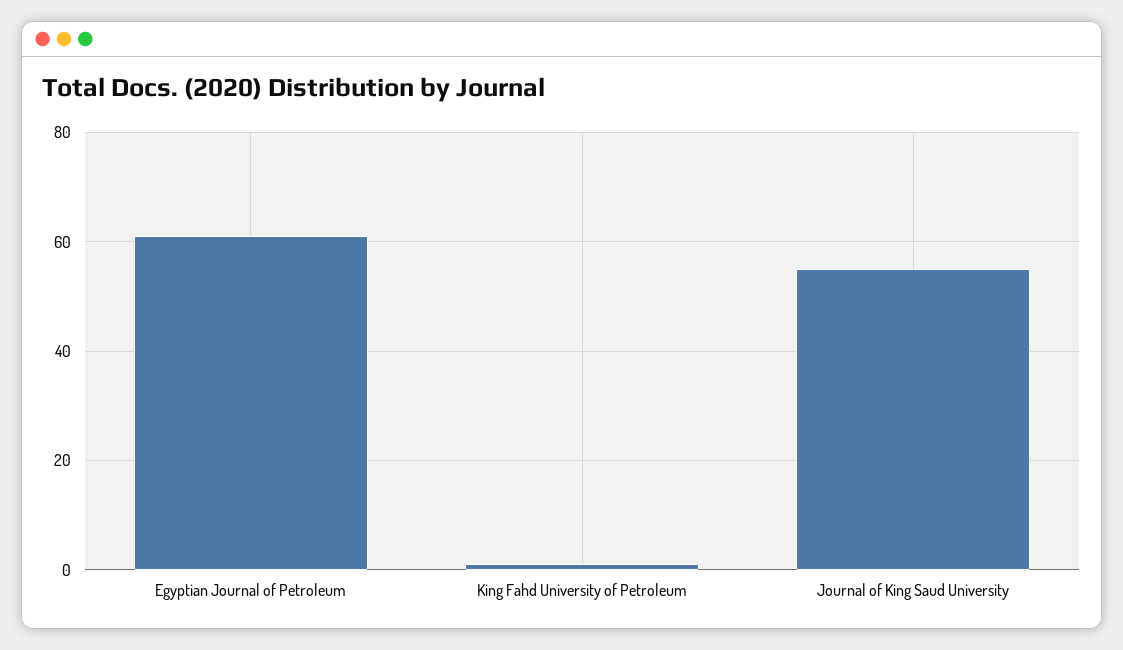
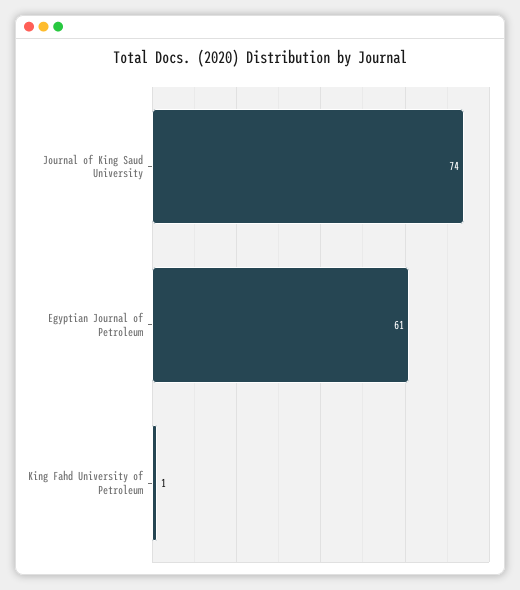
  {
    "Egyptian Journal of Petroleum": 61,
    "King Fahd University of Petroleum": 1,
-   "Journal of King Saud University": 55
+   "Journal of King Saud University": 74
  }

